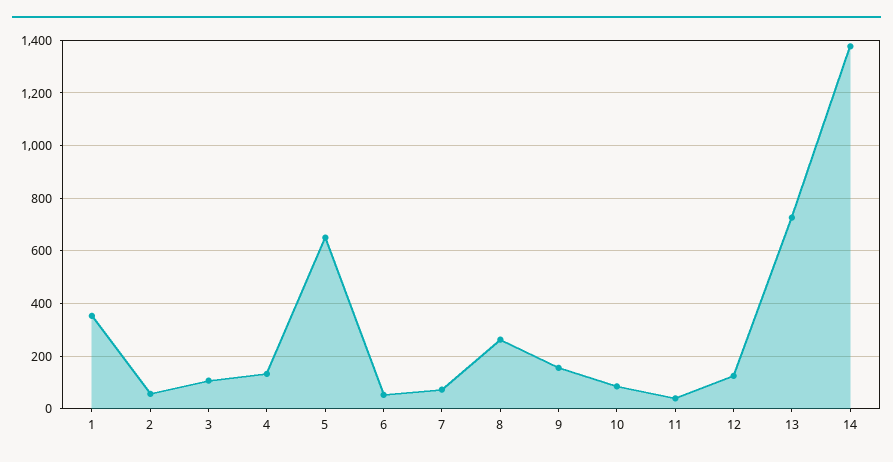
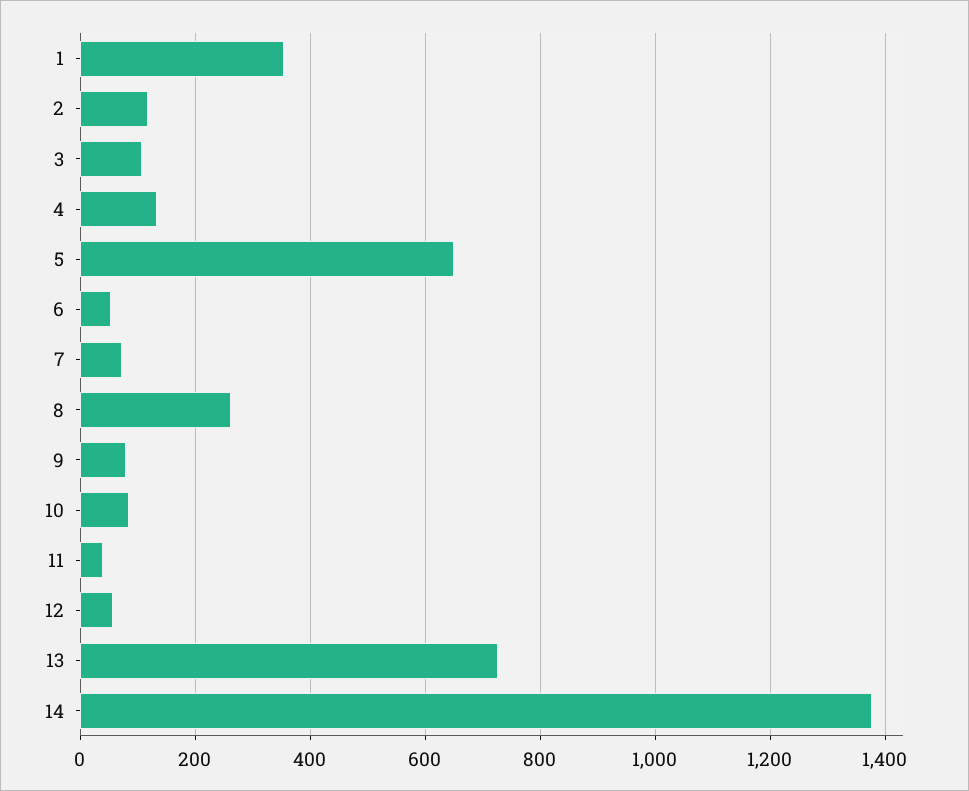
  {
    "1": 360,
-   "2": 50,
+   "2": 120,
    "3": 100,
    "4": 140,
    "5": 660,
    "6": 60,
    "7": 80,
    "8": 260,
-   "9": 150,
+   "9": 80,
    "10": 80,
    "11": 40,
-   "12": 125,
+   "12": 60,
    "13": 720,
    "14": 1380
  }

